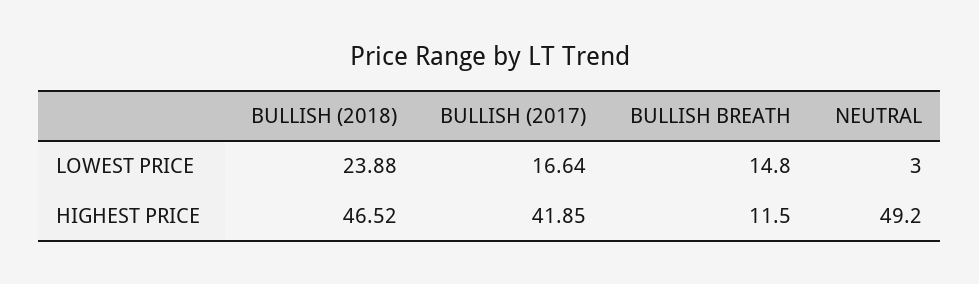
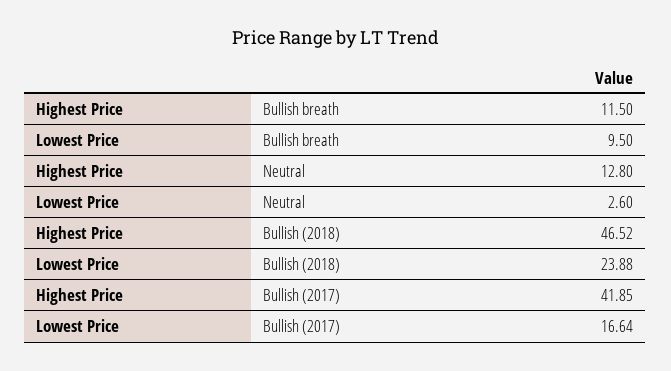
  {
    "BULLISH (2018)": {
      "LOWEST PRICE": 23.88,
      "HIGHEST PRICE": 46.52
    },
    "BULLISH (2017)": {
      "LOWEST PRICE": 16.64,
      "HIGHEST PRICE": 41.85
    },
    "BULLISH BREATH": {
-     "LOWEST PRICE": 14.8,
+     "LOWEST PRICE": 9.5,
      "HIGHEST PRICE": 11.5
    },
    "NEUTRAL": {
-     "LOWEST PRICE": 3,
+     "LOWEST PRICE": 2.6,
-     "HIGHEST PRICE": 49.2
+     "HIGHEST PRICE": 12.8
    }
  }

